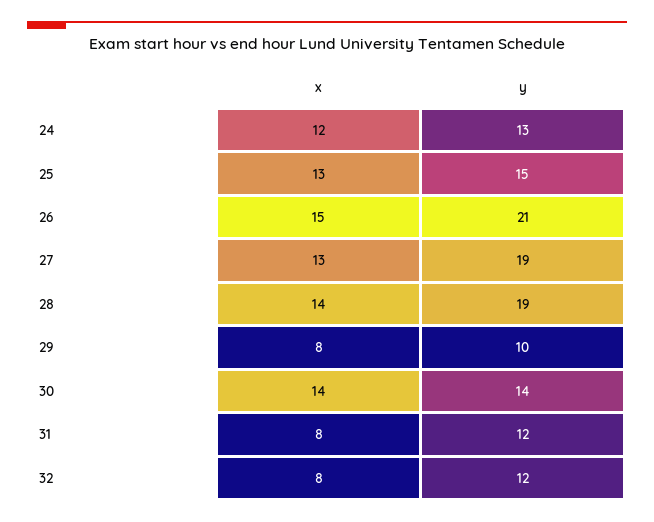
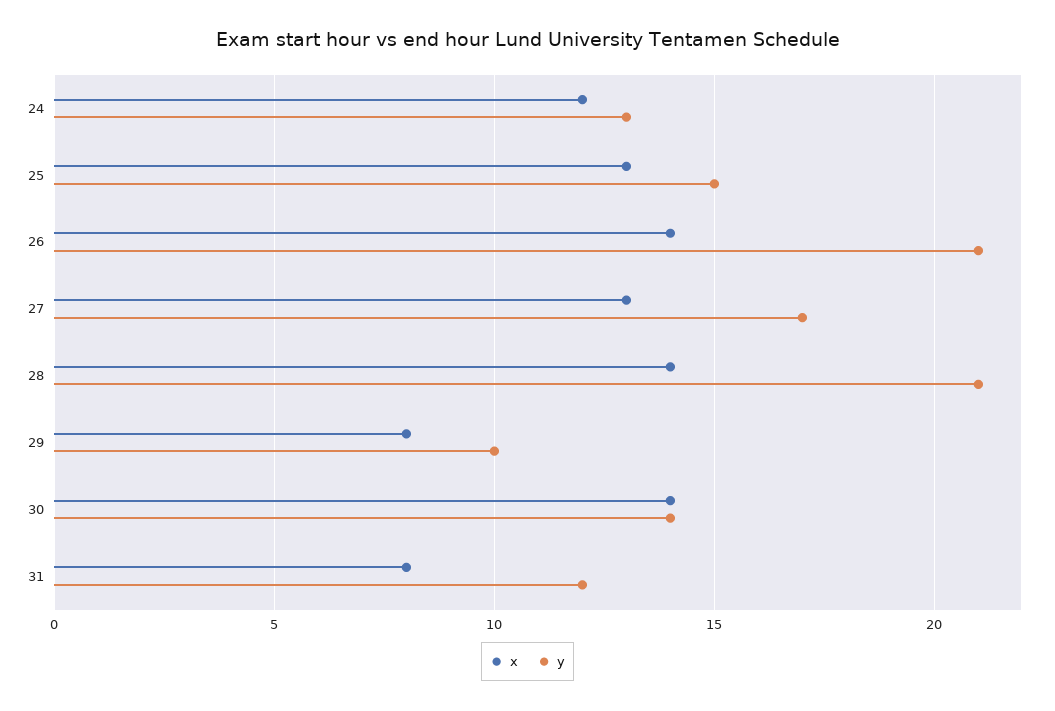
  {
    "x": {
      "24": 12,
      "25": 13,
-     "26": 15,
+     "26": 14,
      "27": 13,
      "28": 14,
      "29": 8,
      "30": 14,
-     "31": 8,
+     "31": 8
-     "32": 8
    },
    "y": {
      "24": 13,
      "25": 15,
      "26": 21,
-     "27": 19,
+     "27": 17,
-     "28": 19,
+     "28": 21,
      "29": 10,
      "30": 14,
-     "31": 12,
+     "31": 12
-     "32": 12
    }
  }

